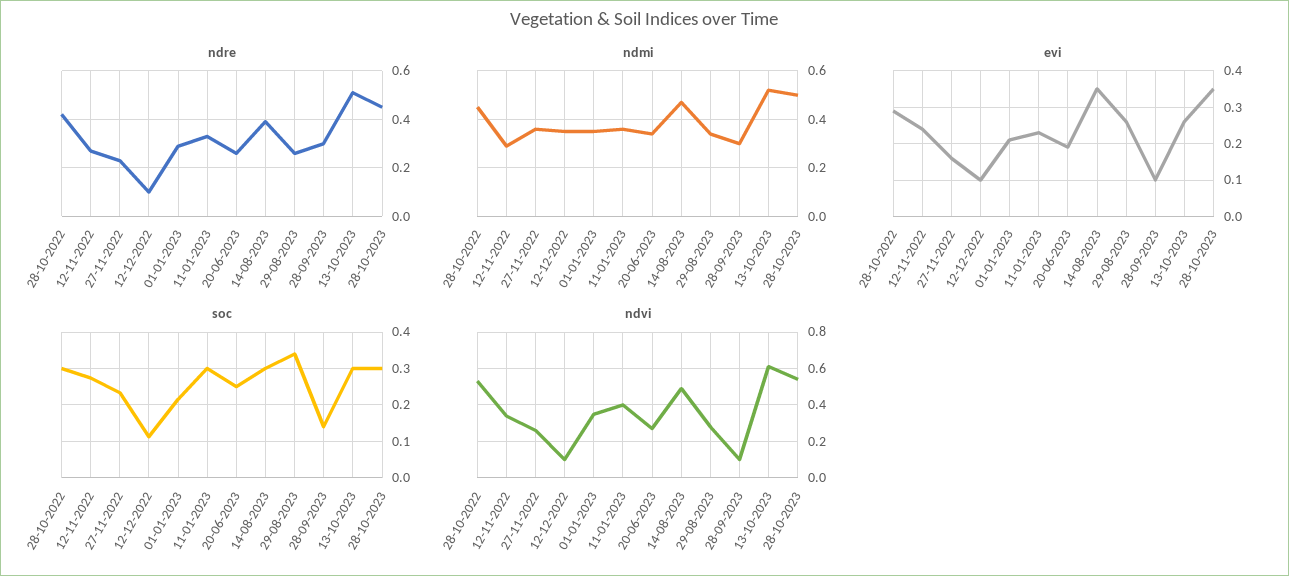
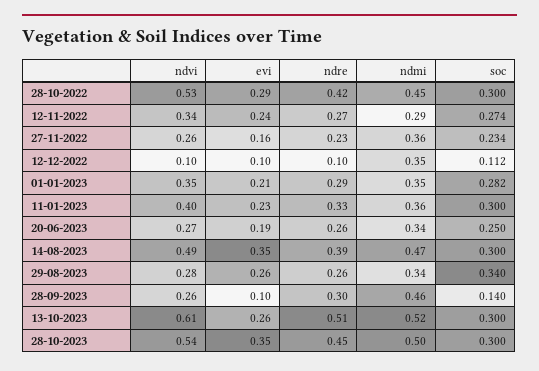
  {
    "ndre": {
      "28-10-2022": 0.42,
      "12-11-2022": 0.27,
      "27-11-2022": 0.23,
      "12-12-2022": 0.1,
      "01-01-2023": 0.29,
      "11-01-2023": 0.33,
      "20-06-2023": 0.26,
      "14-08-2023": 0.39,
      "29-08-2023": 0.26,
      "28-09-2023": 0.3,
      "13-10-2023": 0.51,
      "28-10-2023": 0.45
    },
    "ndmi": {
      "28-10-2022": 0.45,
      "12-11-2022": 0.29,
      "27-11-2022": 0.36,
      "12-12-2022": 0.35,
      "01-01-2023": 0.35,
      "11-01-2023": 0.36,
      "20-06-2023": 0.34,
      "14-08-2023": 0.47,
      "29-08-2023": 0.34,
-     "28-09-2023": 0.3,
+     "28-09-2023": 0.46,
      "13-10-2023": 0.52,
      "28-10-2023": 0.5
    },
    "evi": {
      "28-10-2022": 0.29,
      "12-11-2022": 0.24,
      "27-11-2022": 0.16,
      "12-12-2022": 0.1,
      "01-01-2023": 0.21,
      "11-01-2023": 0.23,
      "20-06-2023": 0.19,
      "14-08-2023": 0.35,
      "29-08-2023": 0.26,
      "28-09-2023": 0.1,
      "13-10-2023": 0.26,
      "28-10-2023": 0.35
    },
    "soc": {
      "28-10-2022": 0.3,
      "12-11-2022": 0.274,
      "27-11-2022": 0.234,
      "12-12-2022": 0.112,
-     "01-01-2023": 0.22,
+     "01-01-2023": 0.282,
      "11-01-2023": 0.3,
      "20-06-2023": 0.25,
      "14-08-2023": 0.3,
      "29-08-2023": 0.34,
      "28-09-2023": 0.14,
      "13-10-2023": 0.3,
      "28-10-2023": 0.3
    },
    "ndvi": {
      "28-10-2022": 0.53,
      "12-11-2022": 0.34,
      "27-11-2022": 0.26,
      "12-12-2022": 0.1,
      "01-01-2023": 0.35,
      "11-01-2023": 0.4,
      "20-06-2023": 0.27,
      "14-08-2023": 0.49,
      "29-08-2023": 0.28,
-     "28-09-2023": 0.1,
+     "28-09-2023": 0.26,
      "13-10-2023": 0.61,
      "28-10-2023": 0.54
    }
  }

